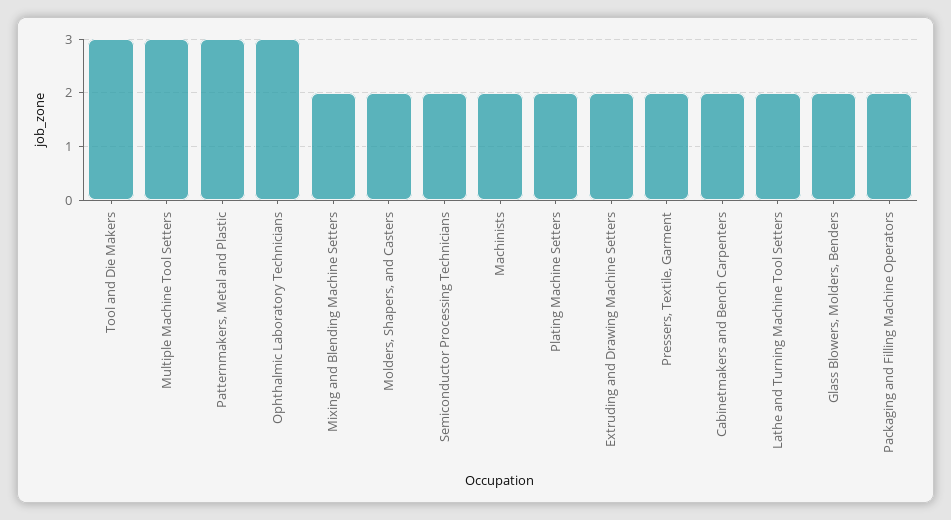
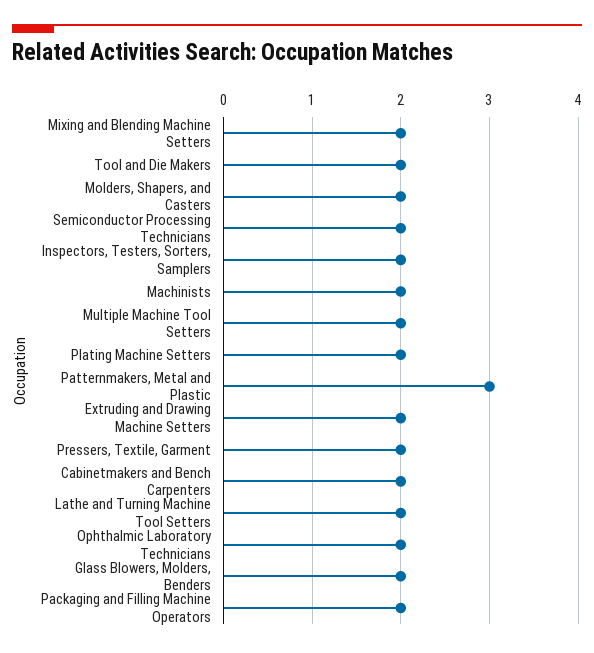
  {
-   "Tool and Die Makers": 3,
+   "Tool and Die Makers": 2,
-   "Multiple Machine Tool Setters": 3,
+   "Multiple Machine Tool Setters": 2,
    "Patternmakers, Metal and Plastic": 3,
-   "Ophthalmic Laboratory Technicians": 3,
+   "Ophthalmic Laboratory Technicians": 2,
    "Mixing and Blending Machine Setters": 2,
    "Molders, Shapers, and Casters": 2,
    "Semiconductor Processing Technicians": 2,
    "Machinists": 2,
    "Plating Machine Setters": 2,
    "Extruding and Drawing Machine Setters": 2,
    "Pressers, Textile, Garment": 2,
    "Cabinetmakers and Bench Carpenters": 2,
    "Lathe and Turning Machine Tool Setters": 2,
    "Glass Blowers, Molders, Benders": 2,
-   "Packaging and Filling Machine Operators": 2
+   "Packaging and Filling Machine Operators": 2,
+   "Inspectors, Testers, Sorters, Samplers": 2
  }

